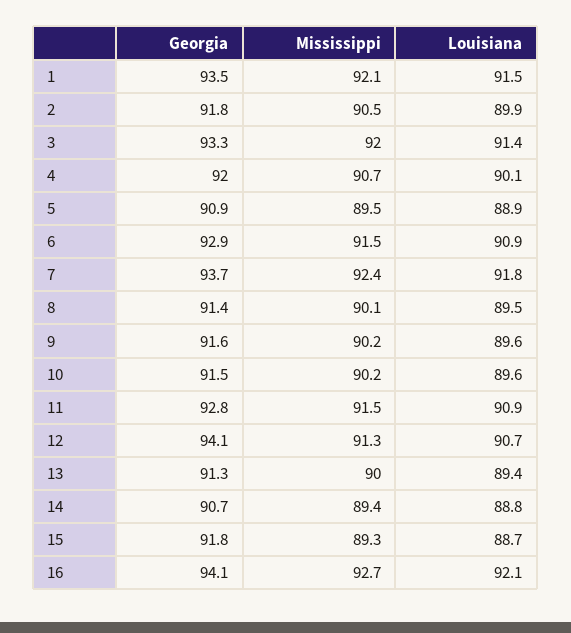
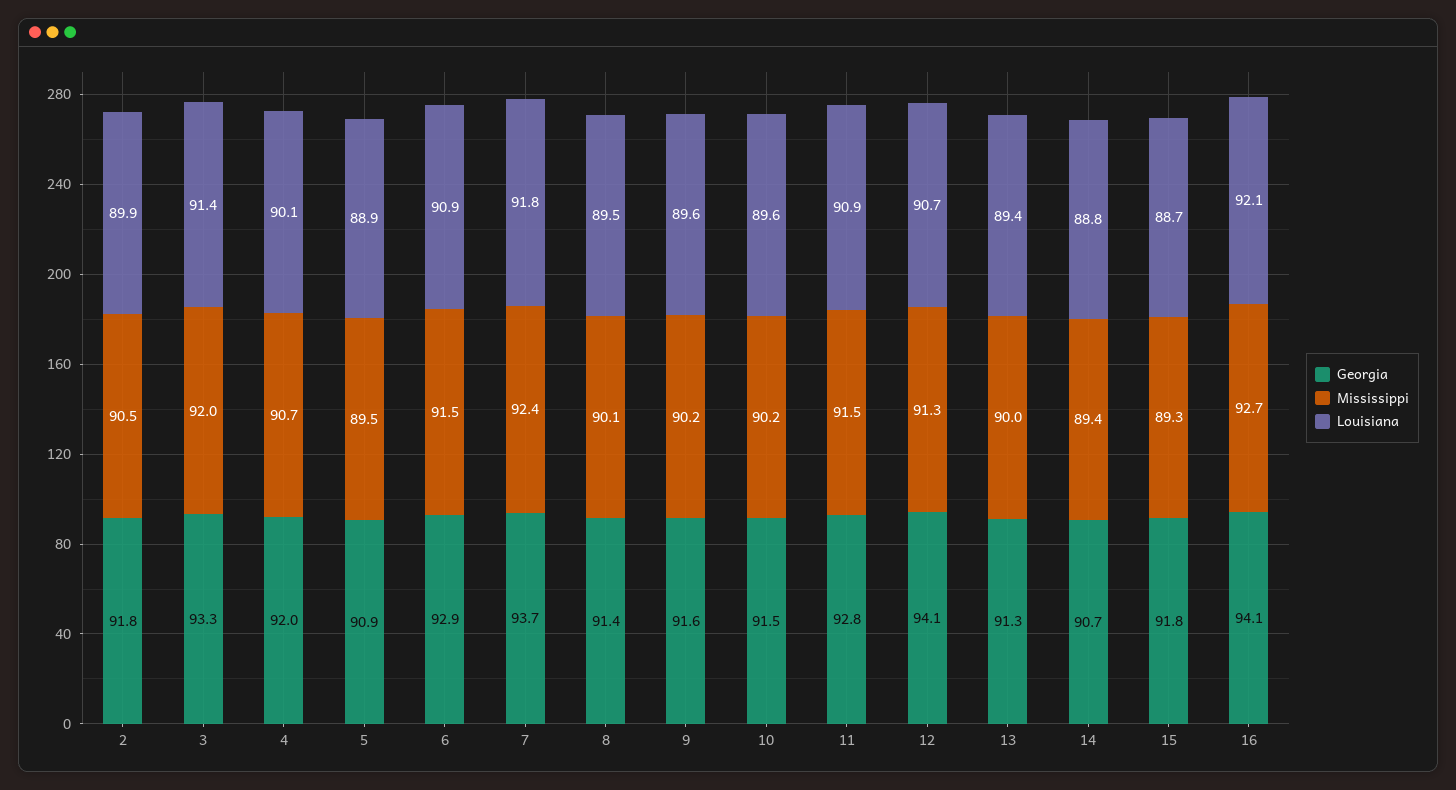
  {
    "Georgia": {
-     "1": 93.5,
      "2": 91.8,
      "3": 93.3,
      "4": 92,
      "5": 90.9,
      "6": 92.9,
      "7": 93.7,
      "8": 91.4,
      "9": 91.6,
      "10": 91.5,
      "11": 92.8,
      "12": 94.1,
      "13": 91.3,
      "14": 90.7,
      "15": 91.8,
      "16": 94.1
    },
    "Mississippi": {
-     "1": 92.1,
      "2": 90.5,
      "3": 92,
      "4": 90.7,
      "5": 89.5,
      "6": 91.5,
      "7": 92.4,
      "8": 90.1,
      "9": 90.2,
      "10": 90.2,
      "11": 91.5,
      "12": 91.3,
      "13": 90,
      "14": 89.4,
      "15": 89.3,
      "16": 92.7
    },
    "Louisiana": {
-     "1": 91.5,
      "2": 89.9,
      "3": 91.4,
      "4": 90.1,
      "5": 88.9,
      "6": 90.9,
      "7": 91.8,
      "8": 89.5,
      "9": 89.6,
      "10": 89.6,
      "11": 90.9,
      "12": 90.7,
      "13": 89.4,
      "14": 88.8,
      "15": 88.7,
      "16": 92.1
    }
  }

